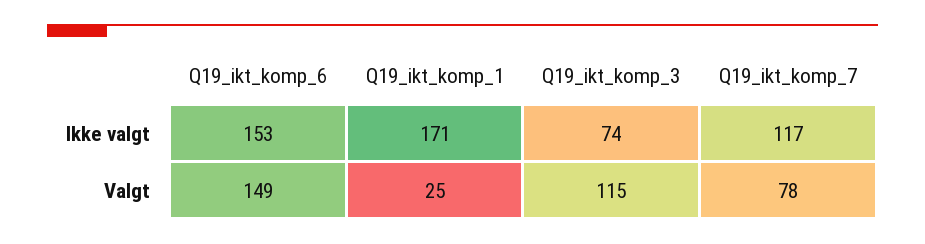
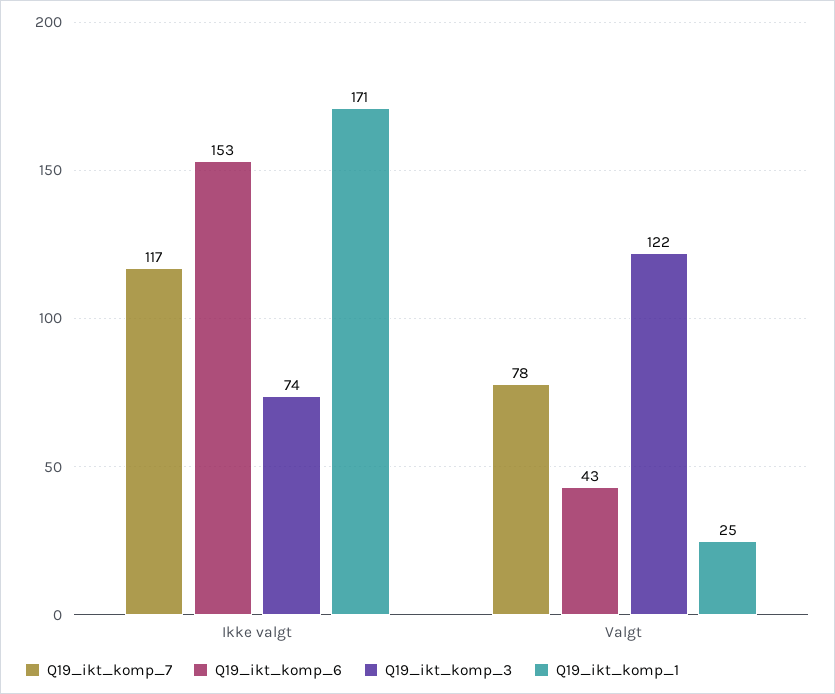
  {
    "Q19_ikt_komp_6": {
      "Ikke valgt": 153,
-     "Valgt": 149
+     "Valgt": 43
    },
    "Q19_ikt_komp_1": {
      "Ikke valgt": 171,
      "Valgt": 25
    },
    "Q19_ikt_komp_3": {
      "Ikke valgt": 74,
-     "Valgt": 115
+     "Valgt": 122
    },
    "Q19_ikt_komp_7": {
      "Ikke valgt": 117,
      "Valgt": 78
    }
  }

